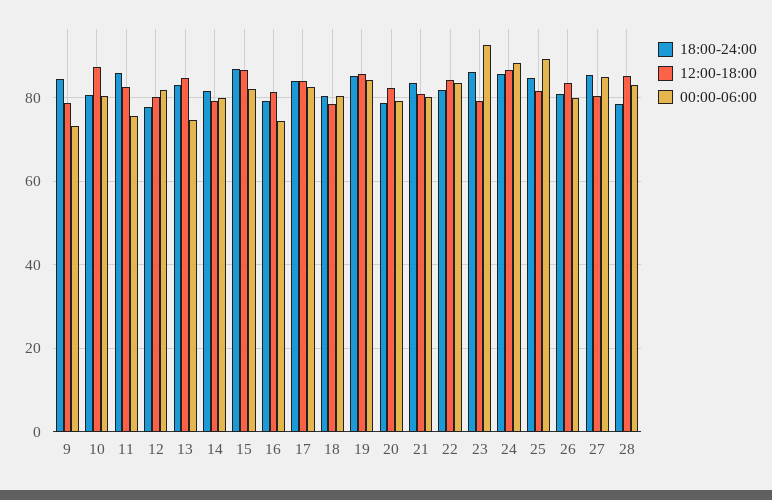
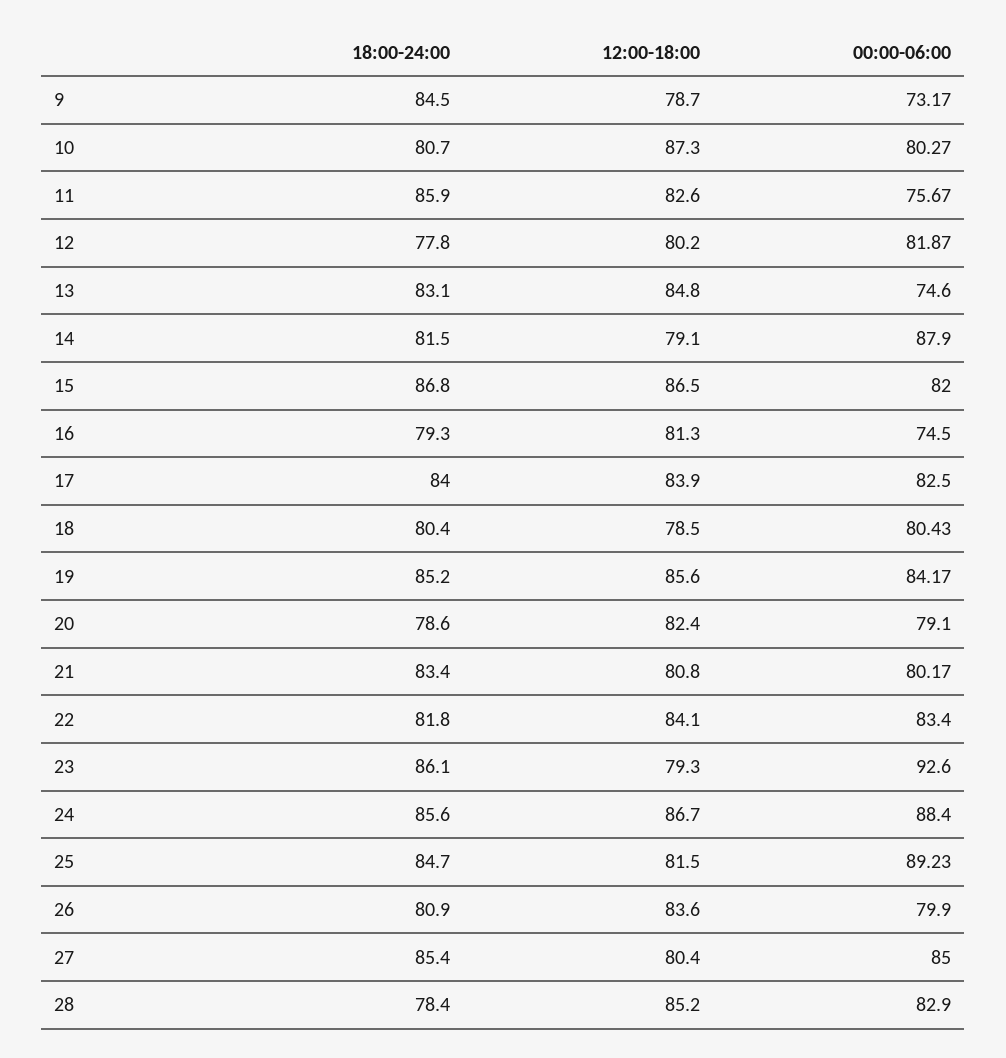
  {
    "18:00-24:00": {
      "9": 84.5,
      "10": 80.7,
      "11": 85.9,
      "12": 77.8,
      "13": 83.1,
      "14": 81.5,
      "15": 86.8,
      "16": 79.3,
      "17": 84,
      "18": 80.4,
      "19": 85.2,
      "20": 78.6,
      "21": 83.4,
      "22": 81.8,
      "23": 86.1,
      "24": 85.6,
      "25": 84.7,
      "26": 80.9,
      "27": 85.4,
      "28": 78.4
    },
    "12:00-18:00": {
      "9": 78.7,
      "10": 87.3,
      "11": 82.6,
      "12": 80.2,
      "13": 84.8,
      "14": 79.1,
      "15": 86.5,
      "16": 81.3,
      "17": 83.9,
      "18": 78.5,
      "19": 85.6,
      "20": 82.4,
      "21": 80.8,
      "22": 84.1,
      "23": 79.3,
      "24": 86.7,
      "25": 81.5,
      "26": 83.6,
      "27": 80.4,
      "28": 85.2
    },
    "00:00-06:00": {
      "9": 73.17,
      "10": 80.27,
      "11": 75.67,
      "12": 81.87,
      "13": 74.6,
-     "14": 80,
+     "14": 87.9,
      "15": 82,
      "16": 74.5,
      "17": 82.5,
      "18": 80.43,
      "19": 84.17,
      "20": 79.1,
      "21": 80.17,
      "22": 83.4,
      "23": 92.6,
      "24": 88.4,
      "25": 89.23,
      "26": 79.9,
      "27": 85,
      "28": 82.9
    }
  }

